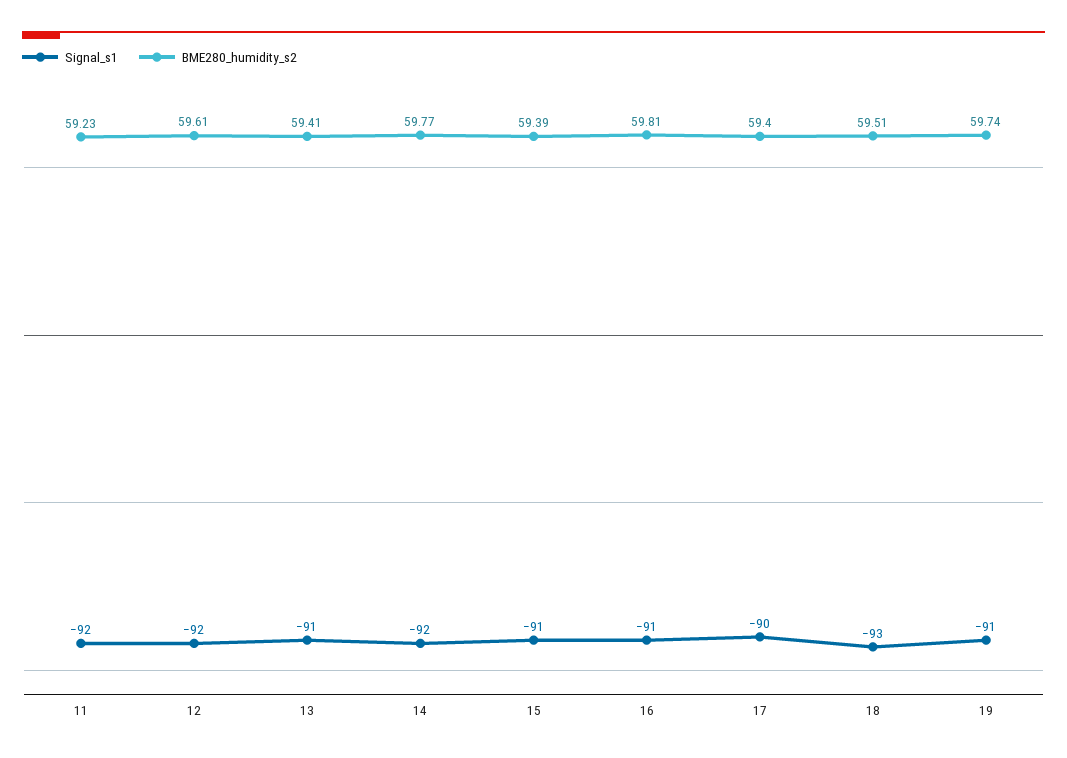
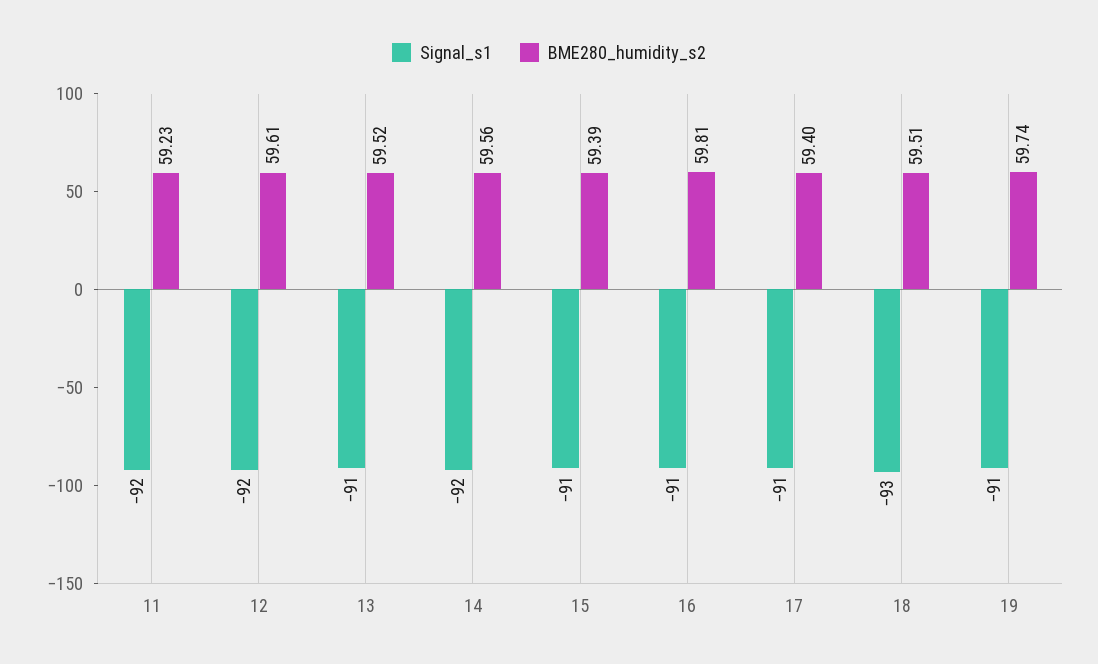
  {
    "Signal_s1": {
      "11": -92,
      "12": -92,
      "13": -91,
      "14": -92,
      "15": -91,
      "16": -91,
-     "17": -90,
+     "17": -91,
      "18": -93,
      "19": -91
    },
    "BME280_humidity_s2": {
      "11": 59.23,
      "12": 59.61,
-     "13": 59.41,
+     "13": 59.52,
-     "14": 59.77,
+     "14": 59.56,
      "15": 59.39,
      "16": 59.81,
      "17": 59.4,
      "18": 59.51,
      "19": 59.74
    }
  }

